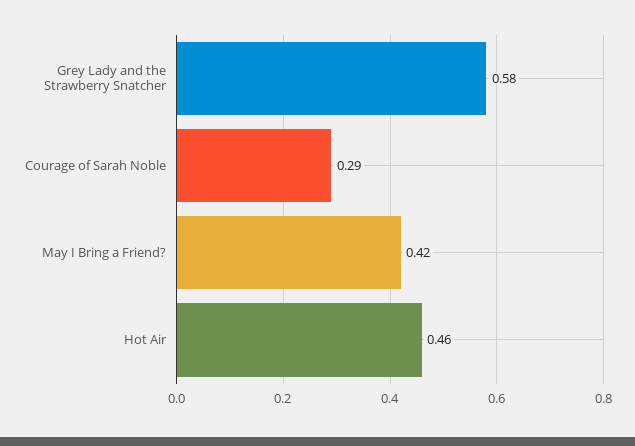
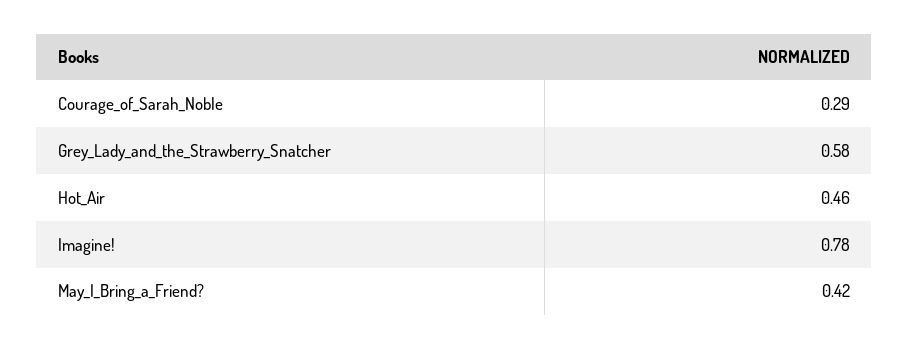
  {
    "Grey Lady and the Strawberry Snatcher": 0.58,
    "Courage of Sarah Noble": 0.29,
    "May I Bring a Friend?": 0.42,
-   "Hot Air": 0.46
+   "Hot Air": 0.46,
+   "Imagine!": 0.78
  }

